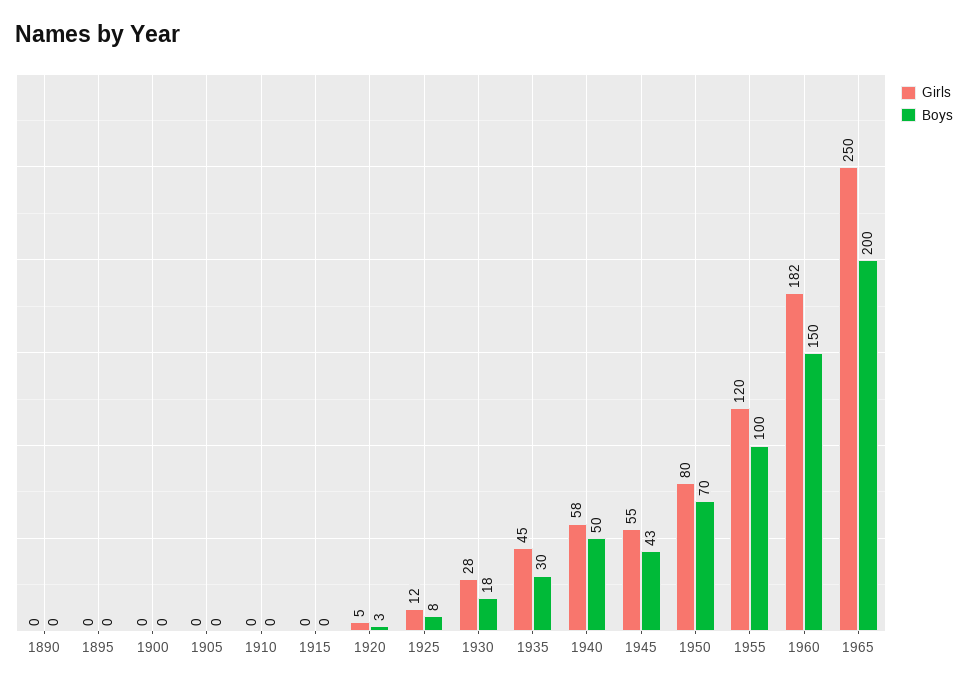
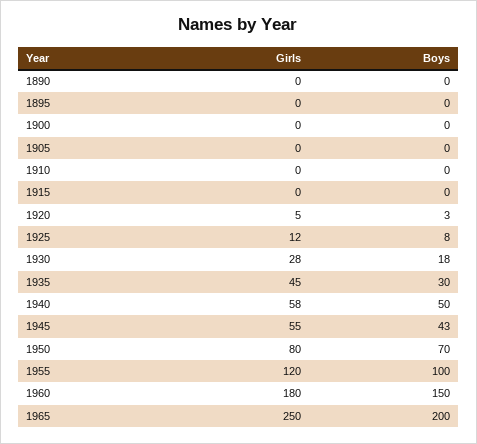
  {
    "Girls": {
      "1890": 0,
      "1895": 0,
      "1900": 0,
      "1905": 0,
      "1910": 0,
      "1915": 0,
      "1920": 5,
      "1925": 12,
      "1930": 28,
      "1935": 45,
      "1940": 58,
      "1945": 55,
      "1950": 80,
      "1955": 120,
-     "1960": 182,
+     "1960": 180,
      "1965": 250
    },
    "Boys": {
      "1890": 0,
      "1895": 0,
      "1900": 0,
      "1905": 0,
      "1910": 0,
      "1915": 0,
      "1920": 3,
      "1925": 8,
      "1930": 18,
      "1935": 30,
      "1940": 50,
      "1945": 43,
      "1950": 70,
      "1955": 100,
      "1960": 150,
      "1965": 200
    }
  }

